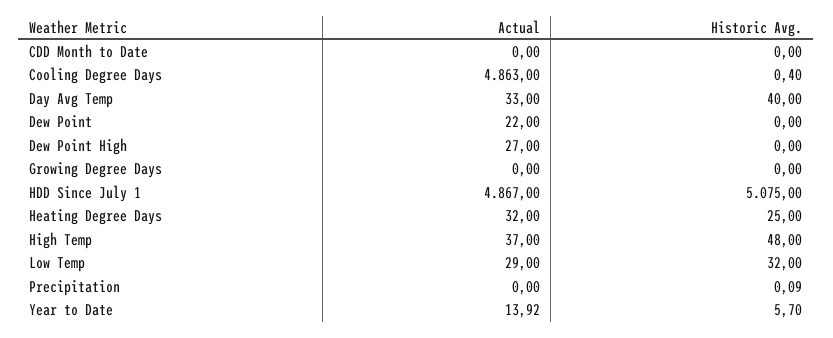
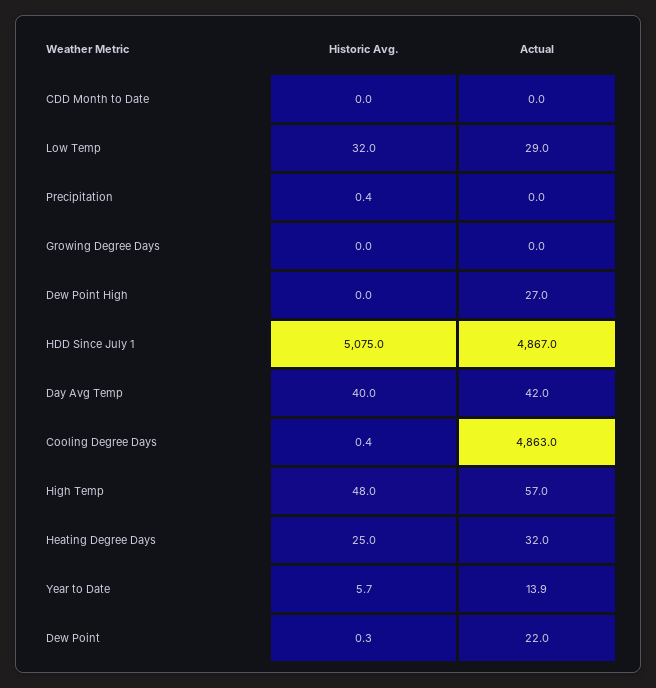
  {
    "Actual": {
      "CDD Month to Date": 0,
      "Cooling Degree Days": 4863,
-     "Day Avg Temp": 33,
+     "Day Avg Temp": 42,
      "Dew Point": 22,
      "Dew Point High": 27,
      "Growing Degree Days": 0,
      "HDD Since July 1": 4867,
      "Heating Degree Days": 32,
-     "High Temp": 37,
+     "High Temp": 57,
      "Low Temp": 29,
      "Precipitation": 0,
      "Year to Date": 13.92
    },
    "Historic Avg.": {
      "CDD Month to Date": 0,
      "Cooling Degree Days": 0.4,
      "Day Avg Temp": 40,
-     "Dew Point": 0,
+     "Dew Point": 0.3,
      "Dew Point High": 0,
      "Growing Degree Days": 0,
      "HDD Since July 1": 5075,
      "Heating Degree Days": 25,
      "High Temp": 48,
      "Low Temp": 32,
-     "Precipitation": 0.09,
+     "Precipitation": 0.4,
      "Year to Date": 5.7
    }
  }

